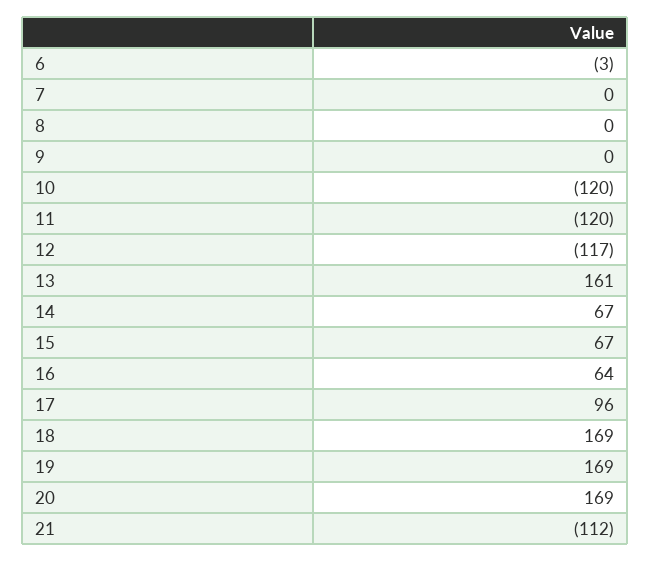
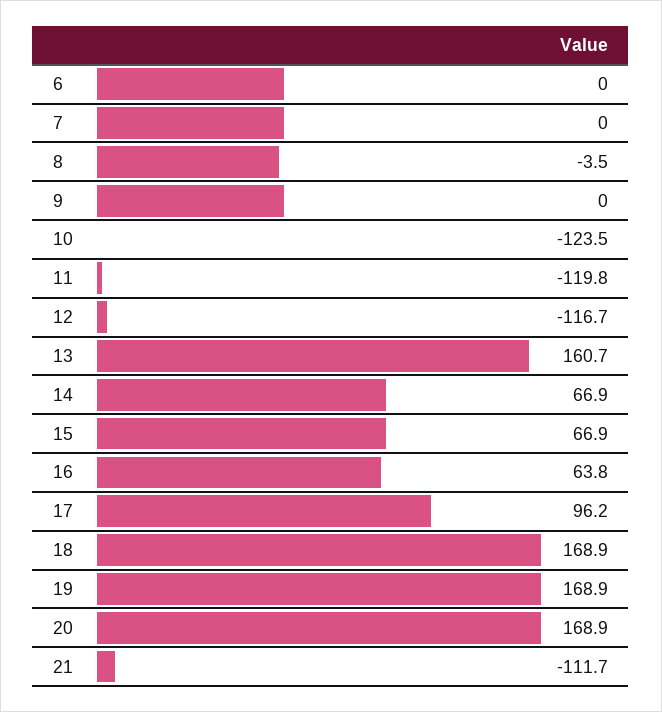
  {
-   "6": -3,
+   "6": 0,
    "7": 0,
-   "8": 0,
+   "8": -3.5,
    "9": 0,
-   "10": -120,
+   "10": -123.5,
    "11": -119.8,
    "12": -116.7,
    "13": 160.7,
    "14": 66.9,
    "15": 66.9,
    "16": 63.8,
    "17": 96.2,
    "18": 168.9,
    "19": 168.9,
    "20": 168.9,
    "21": -111.7
  }

